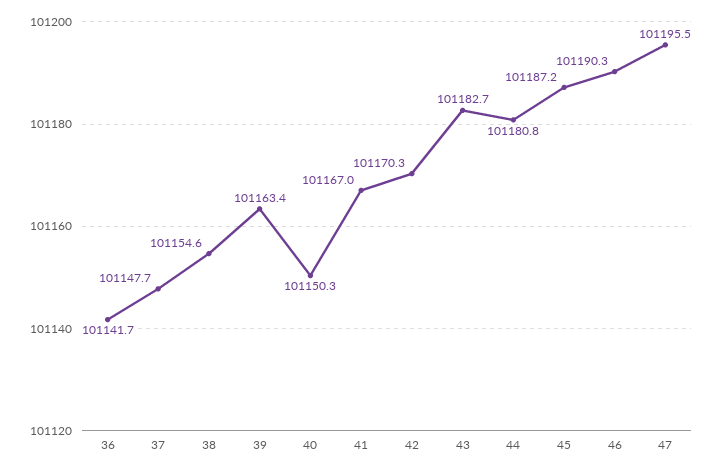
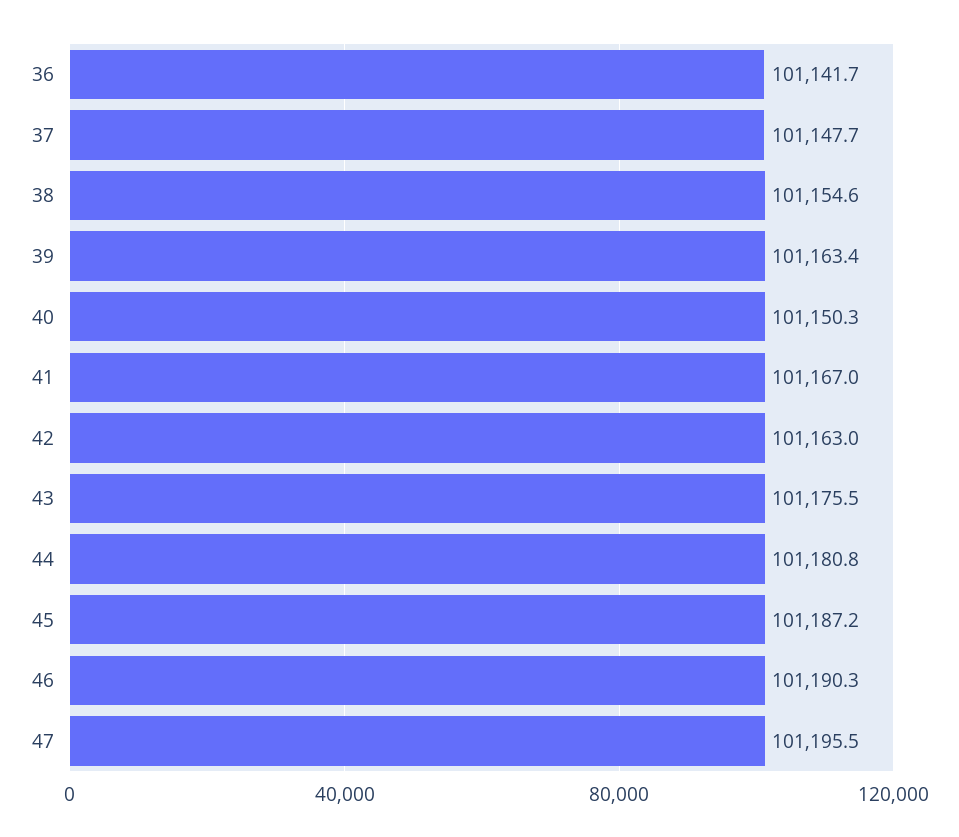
  {
    "36": 101141.7,
    "37": 101147.7,
    "38": 101154.6,
    "39": 101163.4,
    "40": 101150.3,
    "41": 101167,
-   "42": 101170.3,
+   "42": 101163,
-   "43": 101182.7,
+   "43": 101175.5,
    "44": 101180.8,
    "45": 101187.2,
    "46": 101190.3,
    "47": 101195.5
  }

